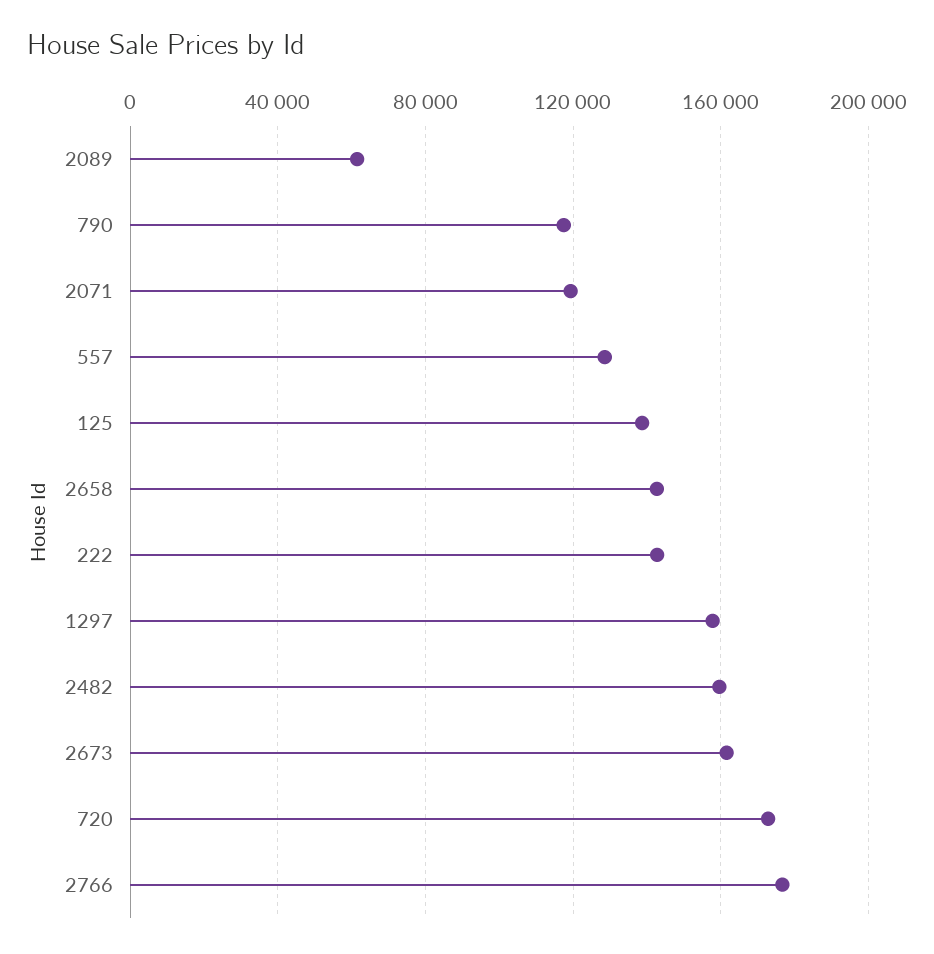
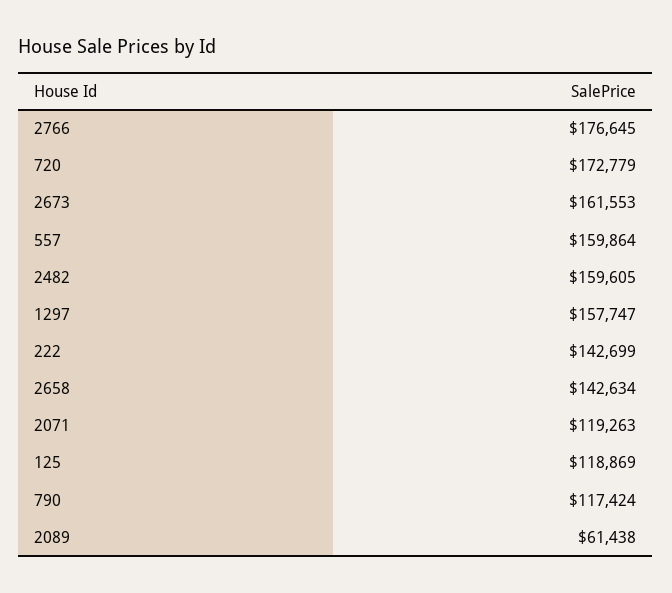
  {
    "2089": 61438,
    "790": 117424,
    "2071": 119263,
-   "557": 130000,
+   "557": 159864,
-   "125": 140000,
+   "125": 118869,
    "2658": 142634,
    "222": 142699,
    "1297": 157747,
    "2482": 159605,
    "2673": 161553,
    "720": 172779,
    "2766": 176645
  }

